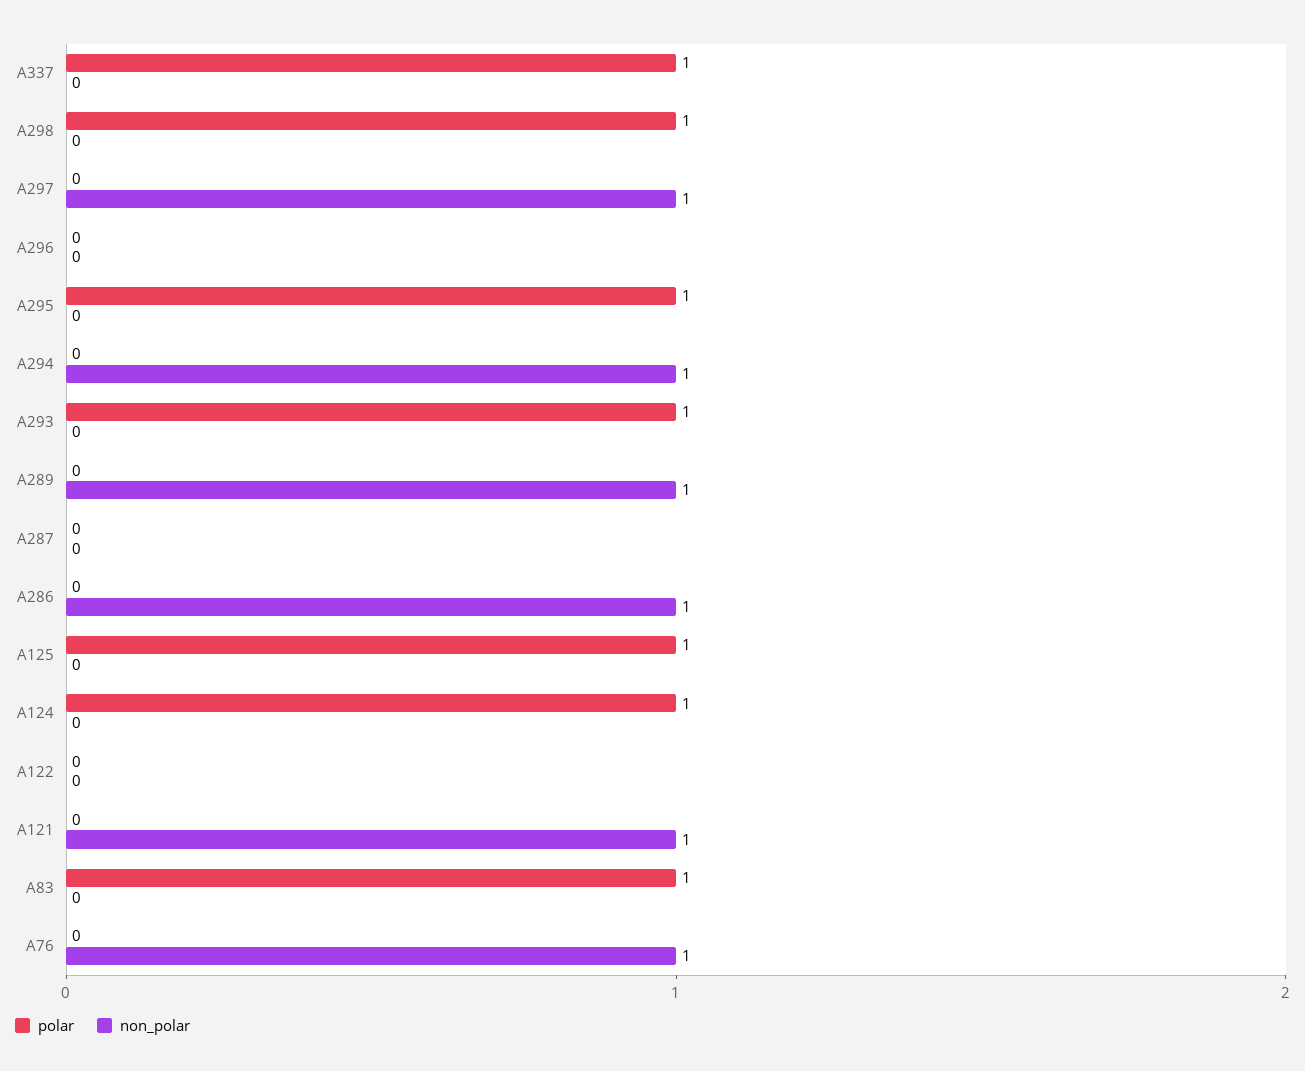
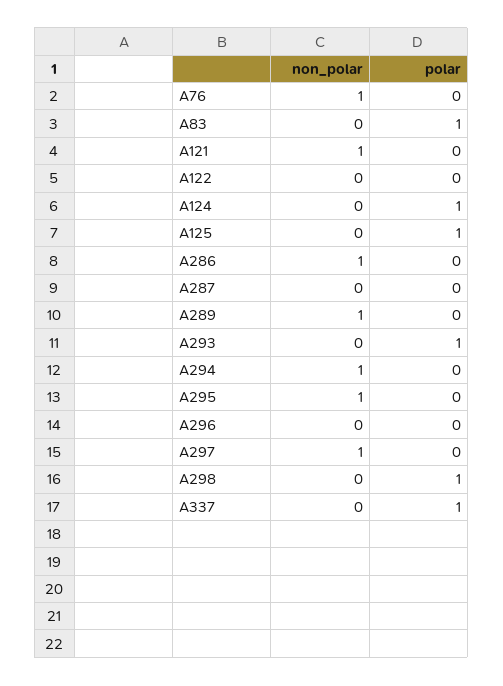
  {
    "polar": {
      "A337": 1,
      "A298": 1,
      "A297": 0,
      "A296": 0,
-     "A295": 1,
+     "A295": 0,
      "A294": 0,
      "A293": 1,
      "A289": 0,
      "A287": 0,
      "A286": 0,
      "A125": 1,
      "A124": 1,
      "A122": 0,
      "A121": 0,
      "A83": 1,
      "A76": 0
    },
    "non_polar": {
      "A337": 0,
      "A298": 0,
      "A297": 1,
      "A296": 0,
-     "A295": 0,
+     "A295": 1,
      "A294": 1,
      "A293": 0,
      "A289": 1,
      "A287": 0,
      "A286": 1,
      "A125": 0,
      "A124": 0,
      "A122": 0,
      "A121": 1,
      "A83": 0,
      "A76": 1
    }
  }

